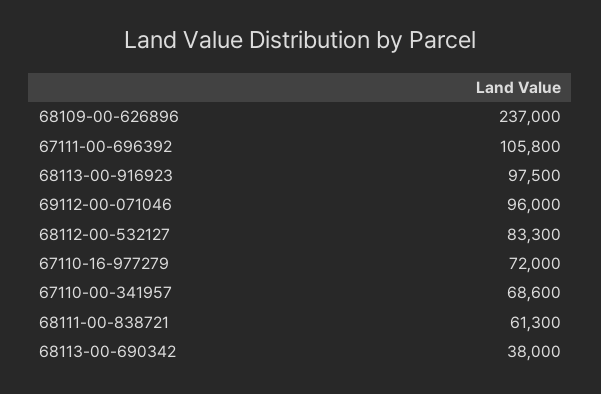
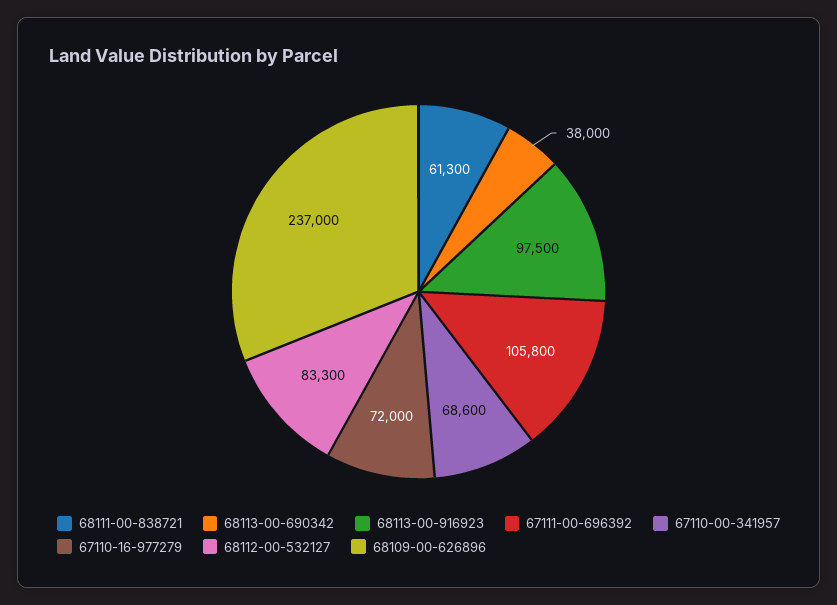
  {
    "68109-00-626896": 237000,
    "67111-00-696392": 105800,
    "68113-00-916923": 97500,
-   "69112-00-071046": 96000,
    "68112-00-532127": 83300,
    "67110-16-977279": 72000,
    "67110-00-341957": 68600,
    "68111-00-838721": 61300,
    "68113-00-690342": 38000
  }

